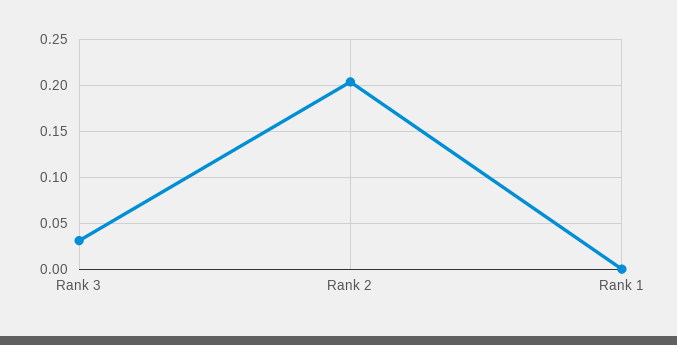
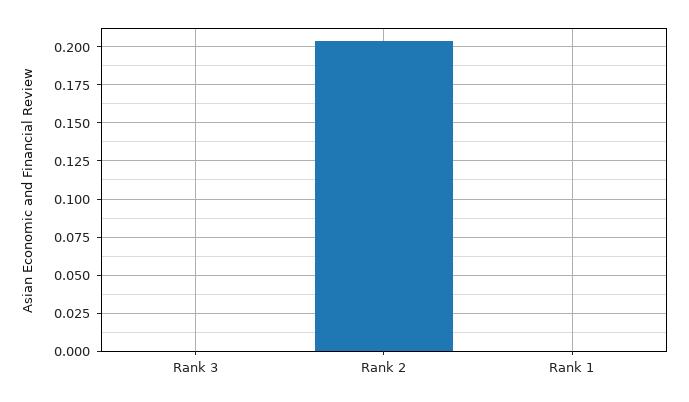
  {
-   "Rank 3": 0.03,
+   "Rank 3": 0,
    "Rank 2": 0.205,
    "Rank 1": 0
  }

